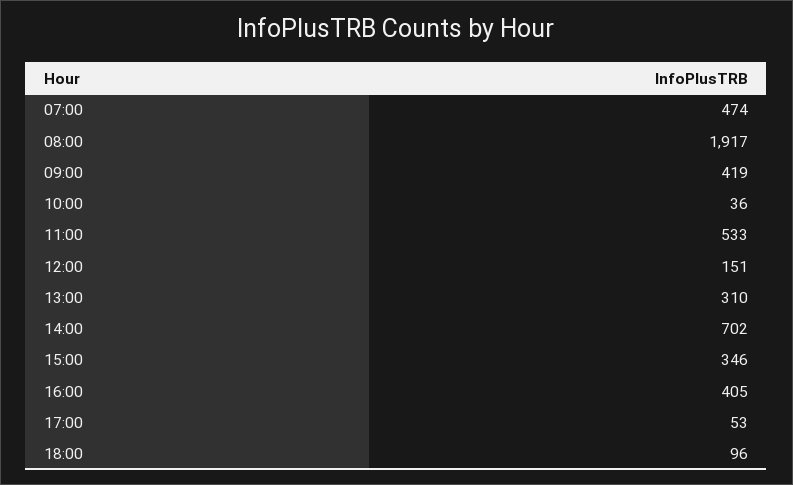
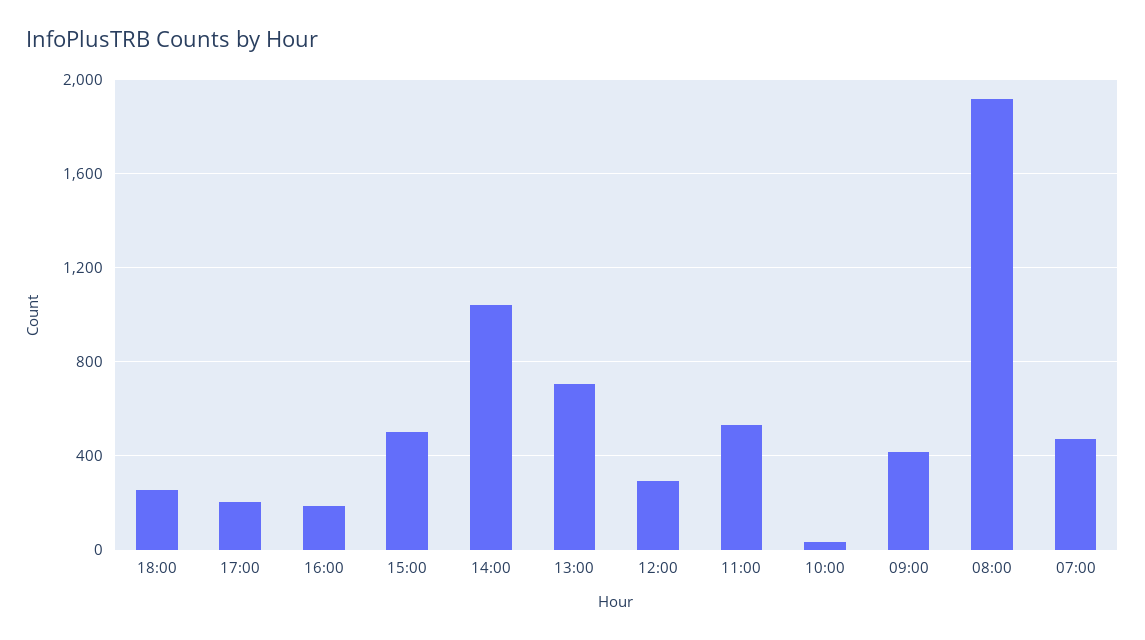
  {
    "07:00": 474,
    "08:00": 1917,
    "09:00": 419,
    "10:00": 36,
    "11:00": 533,
-   "12:00": 151,
+   "12:00": 300,
-   "13:00": 310,
+   "13:00": 700,
-   "14:00": 702,
+   "14:00": 1050,
-   "15:00": 346,
+   "15:00": 500,
-   "16:00": 405,
+   "16:00": 200,
-   "17:00": 53,
+   "17:00": 200,
-   "18:00": 96
+   "18:00": 250
  }

